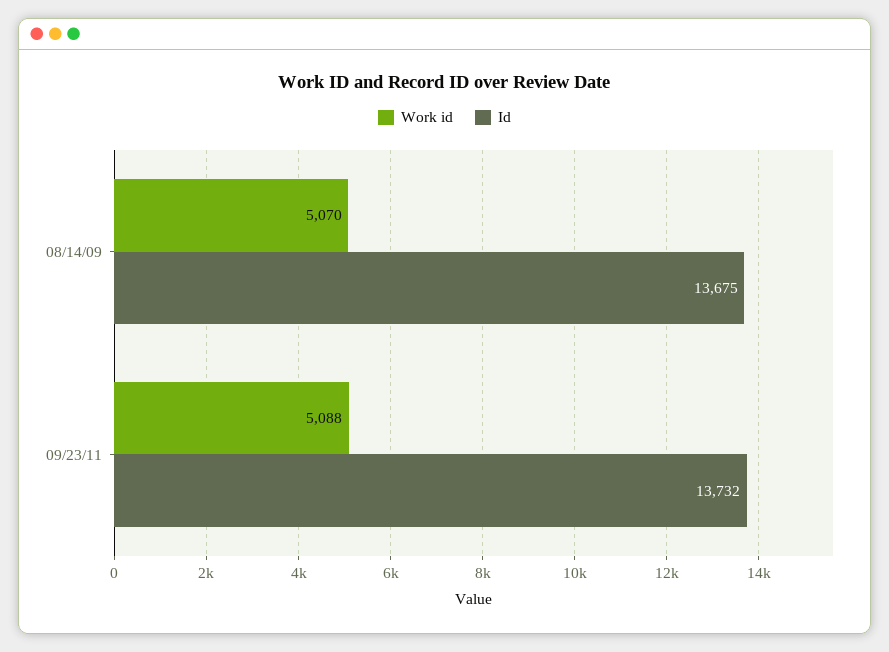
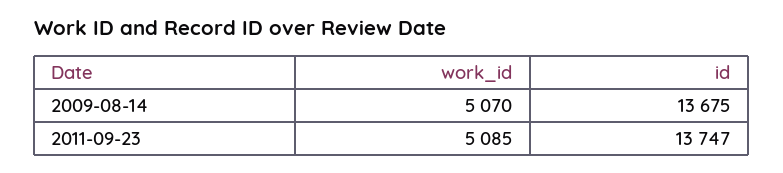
  {
    "Work id": {
      "08/14/09": 5070,
-     "09/23/11": 5088
+     "09/23/11": 5085
    },
    "Id": {
      "08/14/09": 13675,
-     "09/23/11": 13732
+     "09/23/11": 13747
    }
  }

